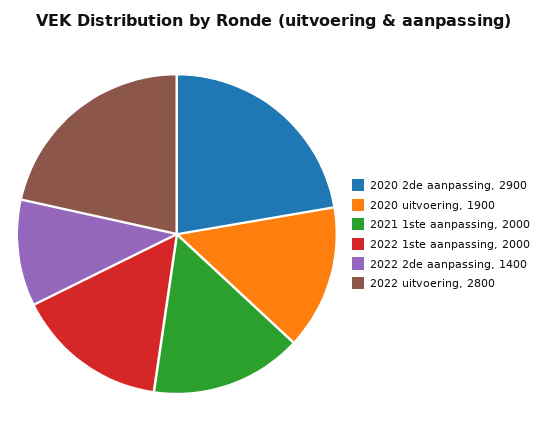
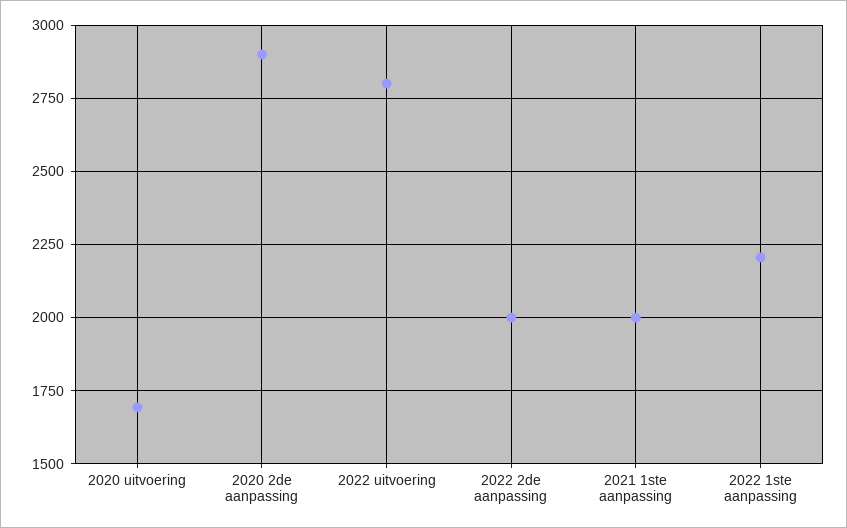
  {
    "2020 2de aanpassing": 2900,
-   "2020 uitvoering": 1900,
+   "2020 uitvoering": 1700,
    "2021 1ste aanpassing": 2000,
-   "2022 1ste aanpassing": 2000,
+   "2022 1ste aanpassing": 2200,
-   "2022 2de aanpassing": 1400,
+   "2022 2de aanpassing": 2000,
    "2022 uitvoering": 2800
  }

